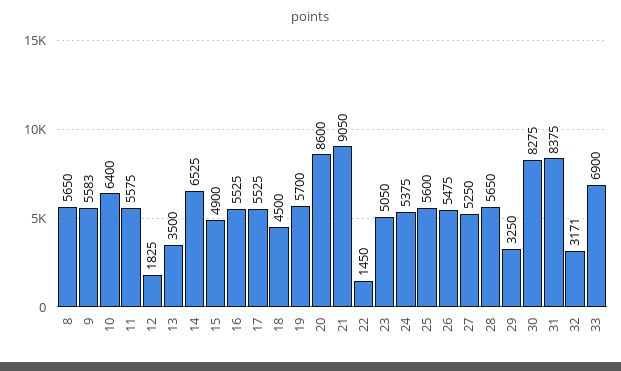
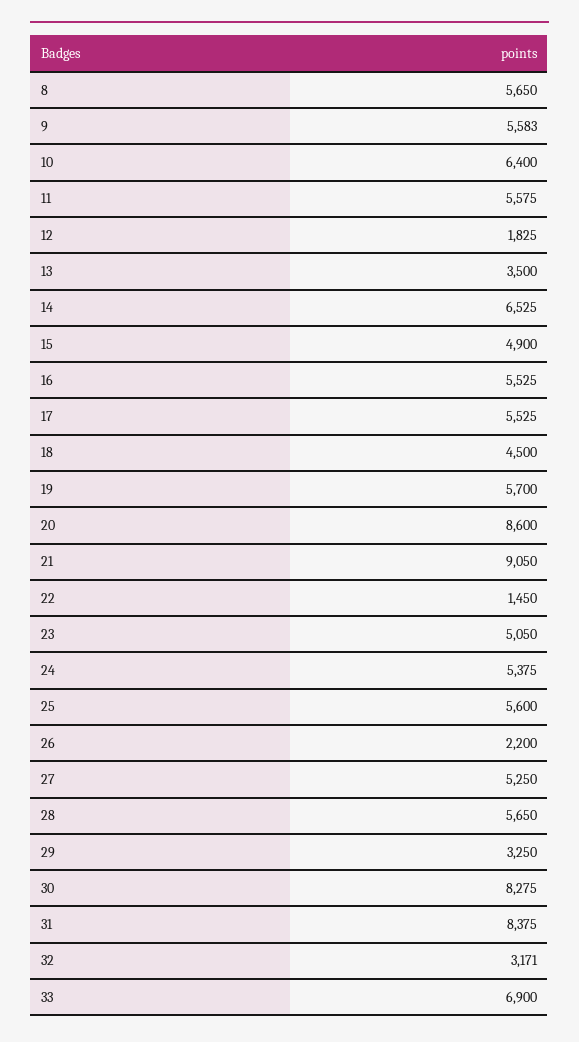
  {
    "8": 5650,
    "9": 5583,
    "10": 6400,
    "11": 5575,
    "12": 1825,
    "13": 3500,
    "14": 6525,
    "15": 4900,
    "16": 5525,
    "17": 5525,
    "18": 4500,
    "19": 5700,
    "20": 8600,
    "21": 9050,
    "22": 1450,
    "23": 5050,
    "24": 5375,
    "25": 5600,
-   "26": 5475,
+   "26": 2200,
    "27": 5250,
    "28": 5650,
    "29": 3250,
    "30": 8275,
    "31": 8375,
    "32": 3171,
    "33": 6900
  }

